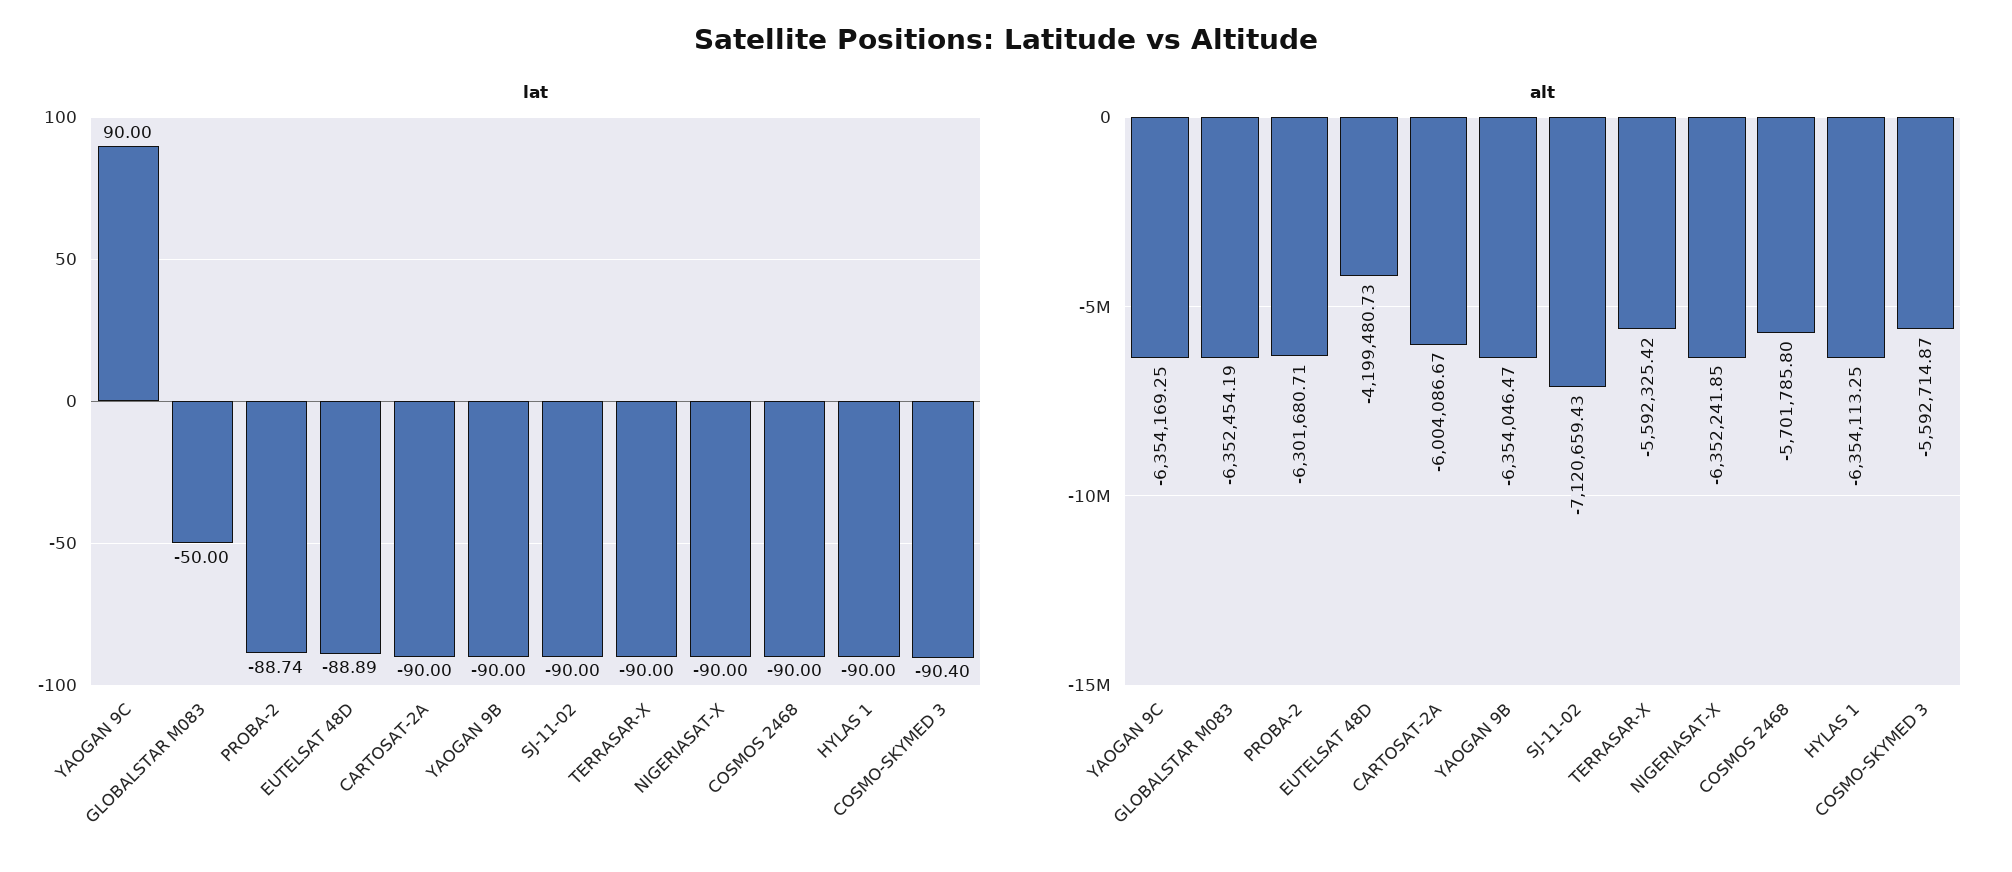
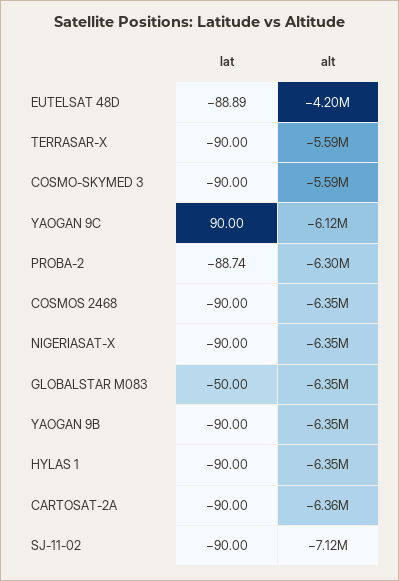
  {
    "lat": {
      "YAOGAN 9C": 90,
      "GLOBALSTAR M083": -50,
      "PROBA-2": -88.74,
      "EUTELSAT 48D": -88.89,
      "CARTOSAT-2A": -90,
      "YAOGAN 9B": -90,
      "SJ-11-02": -90,
      "TERRASAR-X": -90,
      "NIGERIASAT-X": -90,
      "COSMOS 2468": -90,
      "HYLAS 1": -90,
-     "COSMO-SKYMED 3": -90.4
+     "COSMO-SKYMED 3": -90
    },
    "alt": {
-     "YAOGAN 9C": -6354169.25,
+     "YAOGAN 9C": -6120000,
      "GLOBALSTAR M083": -6352454.19,
      "PROBA-2": -6301680.71,
      "EUTELSAT 48D": -4199480.73,
-     "CARTOSAT-2A": -6004086.67,
+     "CARTOSAT-2A": -6360000,
      "YAOGAN 9B": -6354046.47,
      "SJ-11-02": -7120659.43,
      "TERRASAR-X": -5592325.42,
      "NIGERIASAT-X": -6352241.85,
-     "COSMOS 2468": -5701785.8,
+     "COSMOS 2468": -6350000,
      "HYLAS 1": -6354113.25,
      "COSMO-SKYMED 3": -5592714.87
    }
  }

